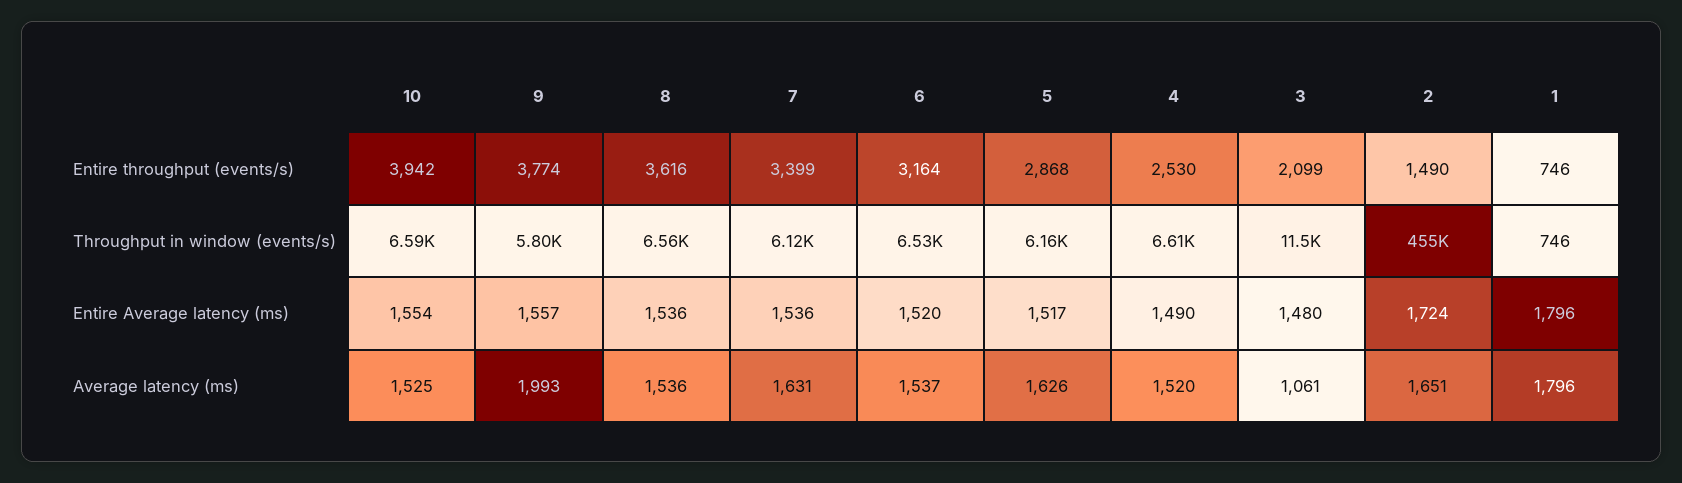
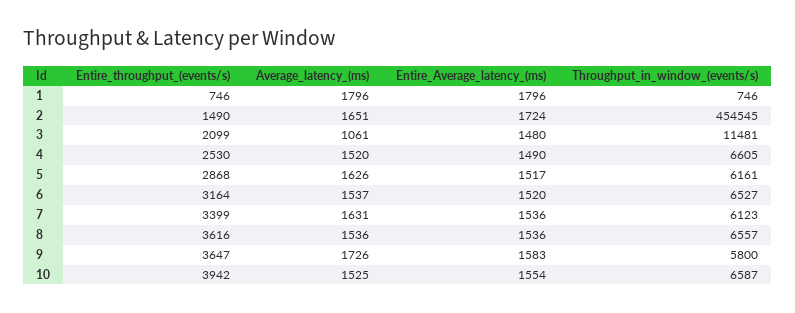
  {
    "10": {
      "Entire throughput (events/s)": 3942,
      "Throughput in window (events/s)": 6587,
      "Entire Average latency (ms)": 1554,
      "Average latency (ms)": 1525
    },
    "9": {
-     "Entire throughput (events/s)": 3774,
+     "Entire throughput (events/s)": 3647,
      "Throughput in window (events/s)": 5800,
-     "Entire Average latency (ms)": 1557,
+     "Entire Average latency (ms)": 1583,
-     "Average latency (ms)": 1993
+     "Average latency (ms)": 1726
    },
    "8": {
      "Entire throughput (events/s)": 3616,
      "Throughput in window (events/s)": 6557,
      "Entire Average latency (ms)": 1536,
      "Average latency (ms)": 1536
    },
    "7": {
      "Entire throughput (events/s)": 3399,
      "Throughput in window (events/s)": 6123,
      "Entire Average latency (ms)": 1536,
      "Average latency (ms)": 1631
    },
    "6": {
      "Entire throughput (events/s)": 3164,
      "Throughput in window (events/s)": 6527,
      "Entire Average latency (ms)": 1520,
      "Average latency (ms)": 1537
    },
    "5": {
      "Entire throughput (events/s)": 2868,
      "Throughput in window (events/s)": 6161,
      "Entire Average latency (ms)": 1517,
      "Average latency (ms)": 1626
    },
    "4": {
      "Entire throughput (events/s)": 2530,
      "Throughput in window (events/s)": 6605,
      "Entire Average latency (ms)": 1490,
      "Average latency (ms)": 1520
    },
    "3": {
      "Entire throughput (events/s)": 2099,
      "Throughput in window (events/s)": 11481,
      "Entire Average latency (ms)": 1480,
      "Average latency (ms)": 1061
    },
    "2": {
      "Entire throughput (events/s)": 1490,
      "Throughput in window (events/s)": 454545,
      "Entire Average latency (ms)": 1724,
      "Average latency (ms)": 1651
    },
    "1": {
      "Entire throughput (events/s)": 746,
      "Throughput in window (events/s)": 746,
      "Entire Average latency (ms)": 1796,
      "Average latency (ms)": 1796
    }
  }

